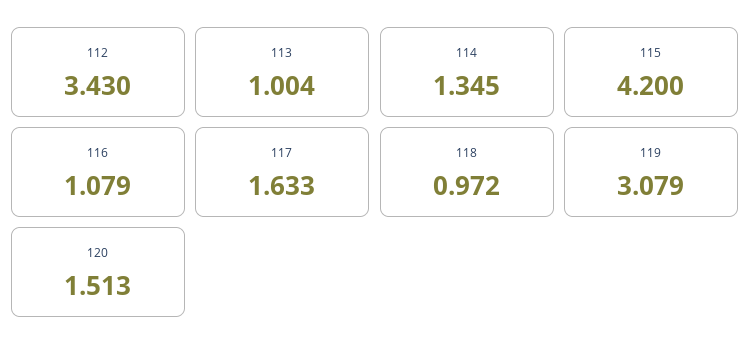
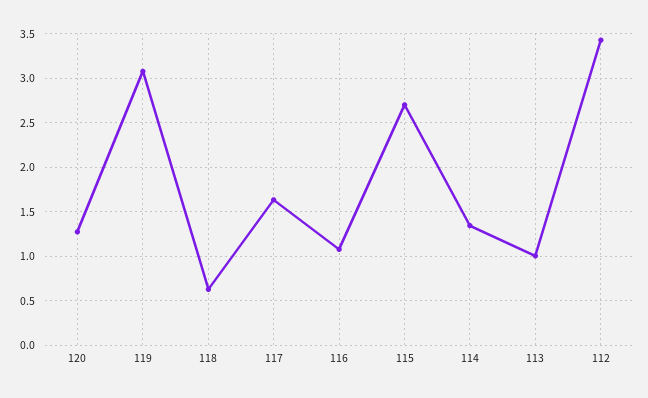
  {
    "112": 3.43,
    "113": 1.004,
    "114": 1.345,
-   "115": 4.2,
+   "115": 2.7,
    "116": 1.079,
    "117": 1.633,
-   "118": 0.972,
+   "118": 0.6,
    "119": 3.079,
-   "120": 1.513
+   "120": 1.3
  }

